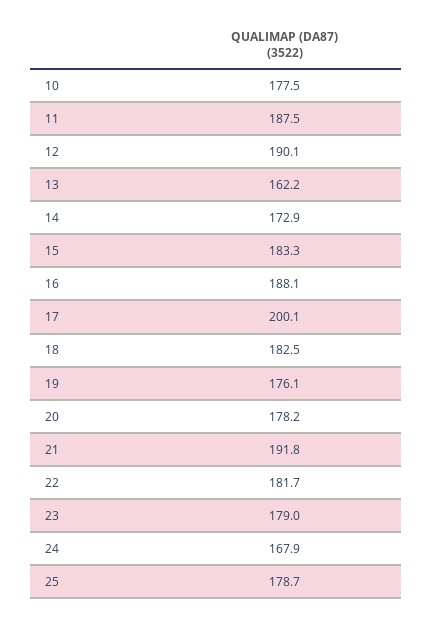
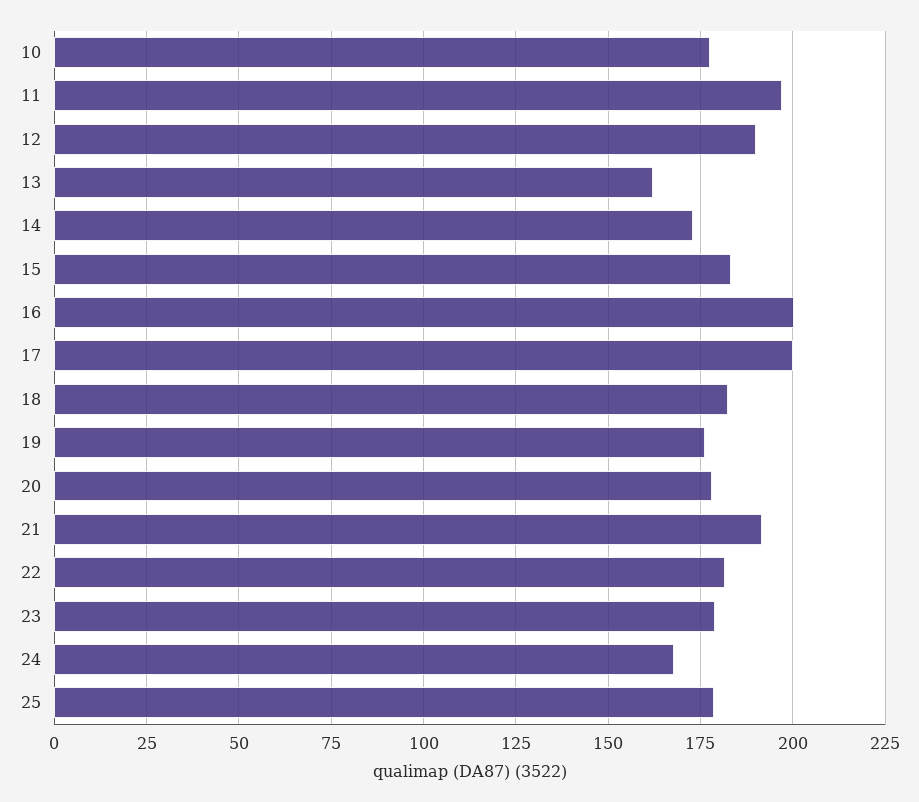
  {
    "10": 177.5,
-   "11": 187.5,
+   "11": 197.5,
    "12": 190.1,
    "13": 162.2,
    "14": 172.9,
    "15": 183.3,
-   "16": 188.1,
+   "16": 200,
    "17": 200.1,
    "18": 182.5,
    "19": 176.1,
    "20": 178.2,
    "21": 191.8,
    "22": 181.7,
    "23": 179,
    "24": 167.9,
    "25": 178.7
  }

